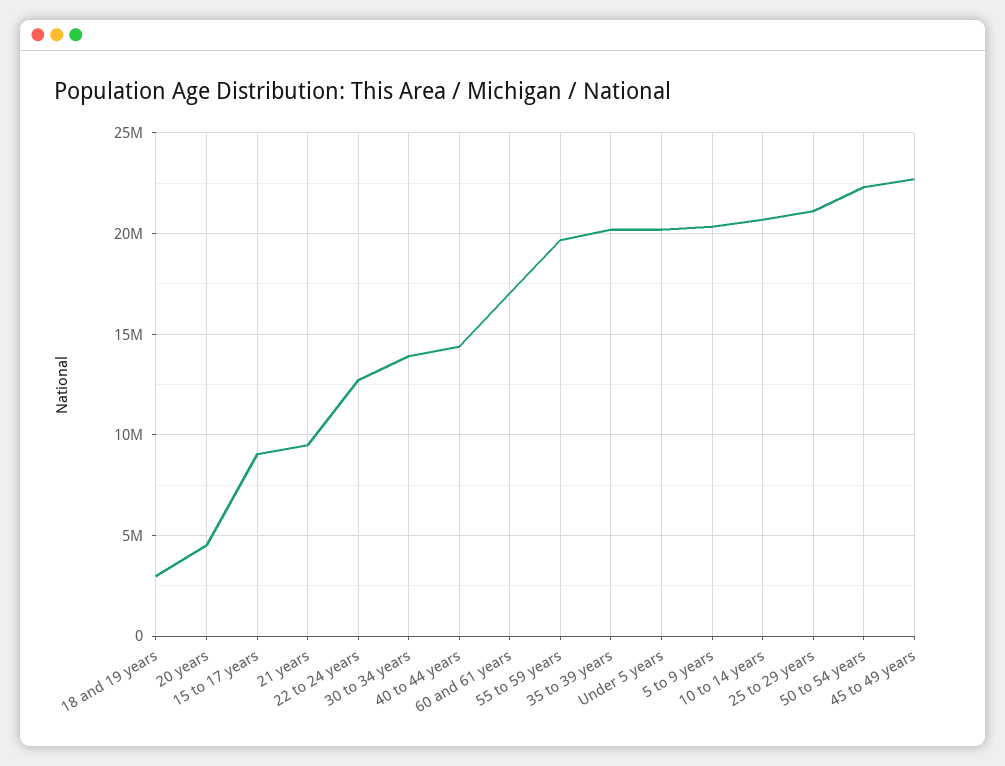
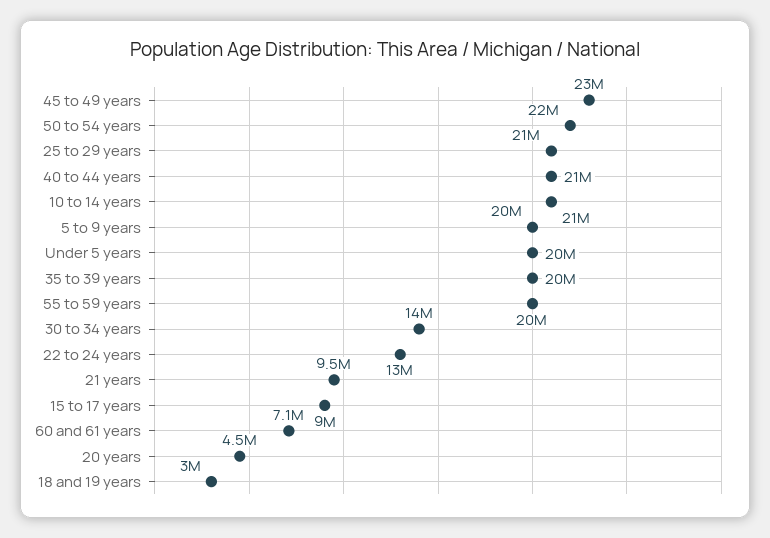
  {
    "18 and 19 years": 3000000,
    "20 years": 4500000,
    "15 to 17 years": 9000000,
    "21 years": 9500000,
    "22 to 24 years": 13000000,
    "30 to 34 years": 14000000,
-   "40 to 44 years": 14500000,
+   "40 to 44 years": 21000000,
-   "60 and 61 years": 17000000,
+   "60 and 61 years": 7100000,
    "55 to 59 years": 20000000,
    "35 to 39 years": 20000000,
    "Under 5 years": 20000000,
    "5 to 9 years": 20000000,
    "10 to 14 years": 21000000,
    "25 to 29 years": 21000000,
    "50 to 54 years": 22000000,
    "45 to 49 years": 23000000
  }

